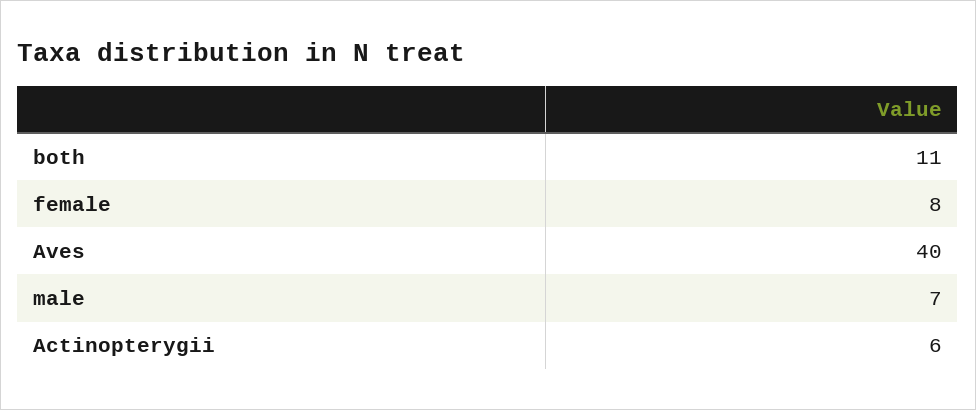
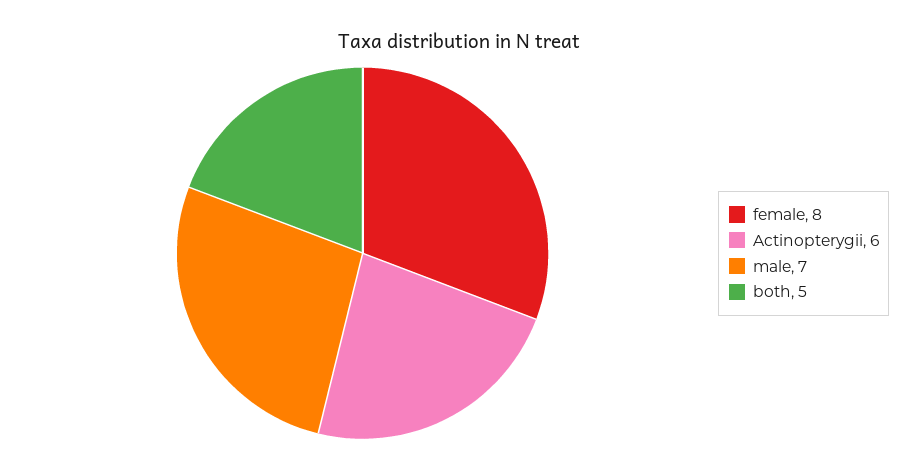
  {
-   "both": 11,
+   "both": 5,
    "female": 8,
-   "Aves": 40,
    "male": 7,
    "Actinopterygii": 6
  }

